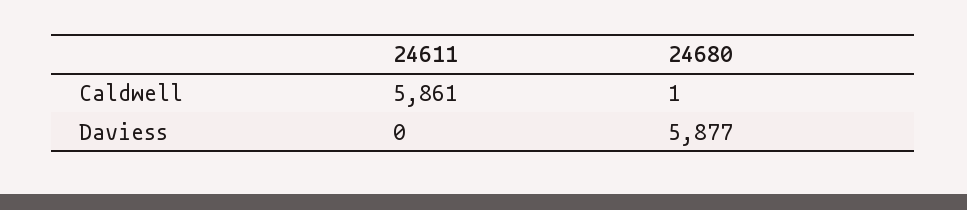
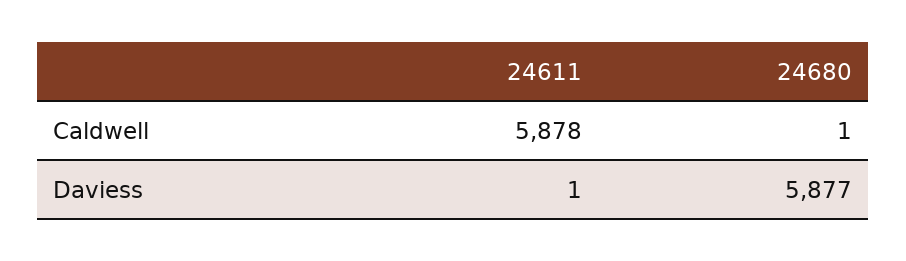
  {
    "24611": {
-     "Caldwell": 5861,
+     "Caldwell": 5878,
-     "Daviess": 0
+     "Daviess": 1
    },
    "24680": {
      "Caldwell": 1,
      "Daviess": 5877
    }
  }

